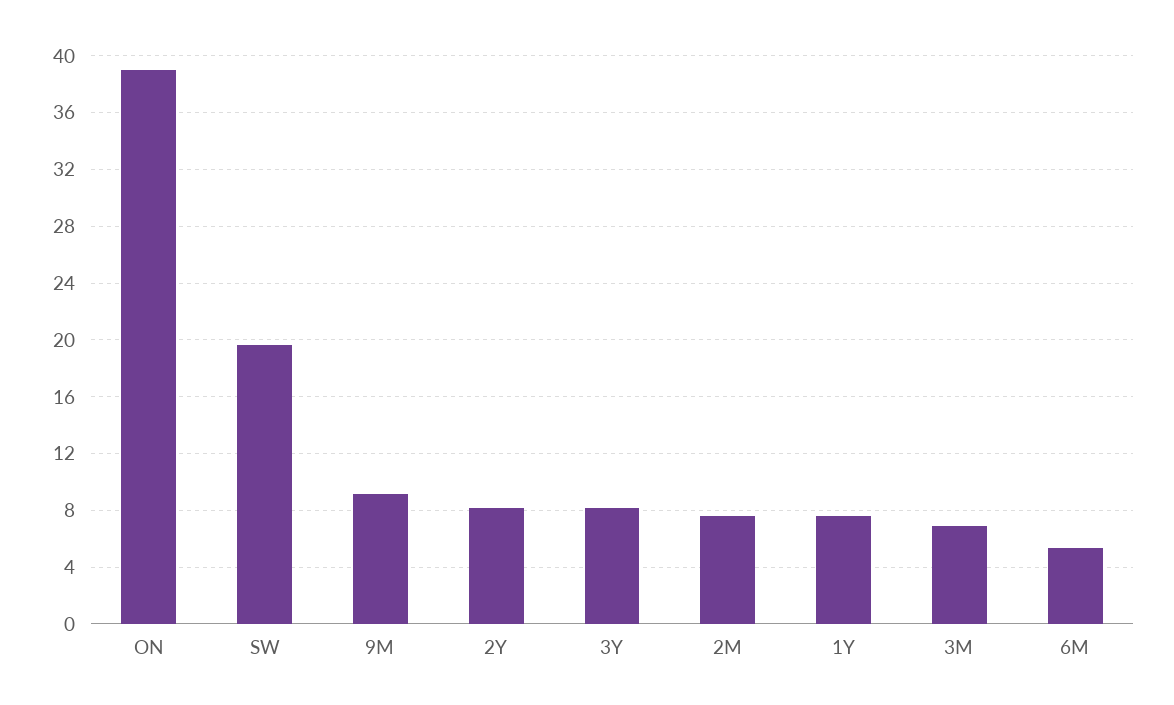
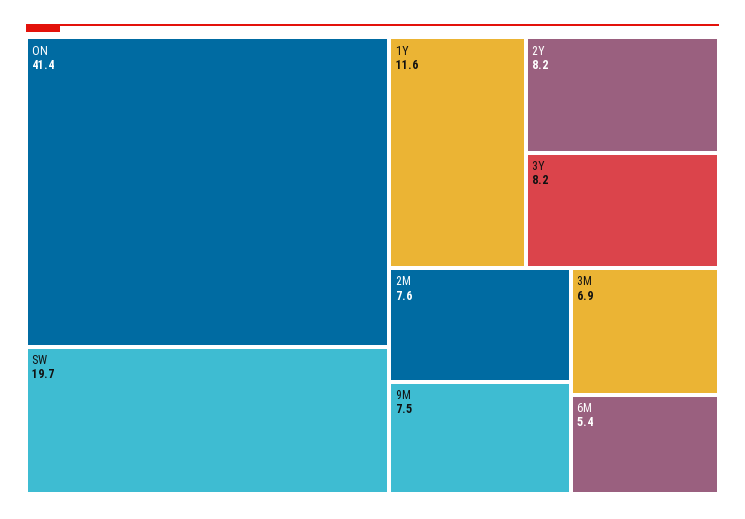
  {
-   "ON": 39,
+   "ON": 41.4,
    "SW": 19.7,
-   "9M": 9,
+   "9M": 7.5,
    "2Y": 8.2,
    "3Y": 8.2,
    "2M": 7.6,
-   "1Y": 7.5,
+   "1Y": 11.6,
    "3M": 6.9,
    "6M": 5.4
  }

